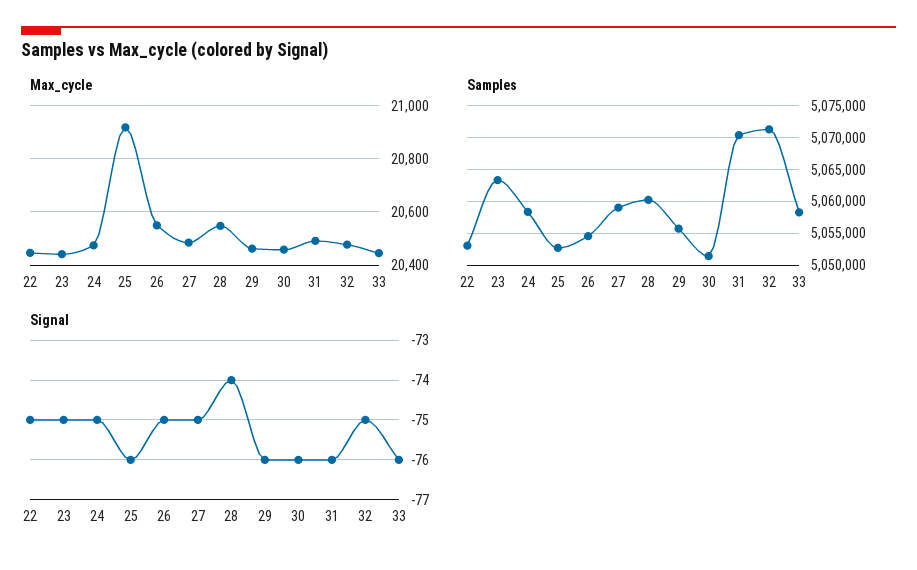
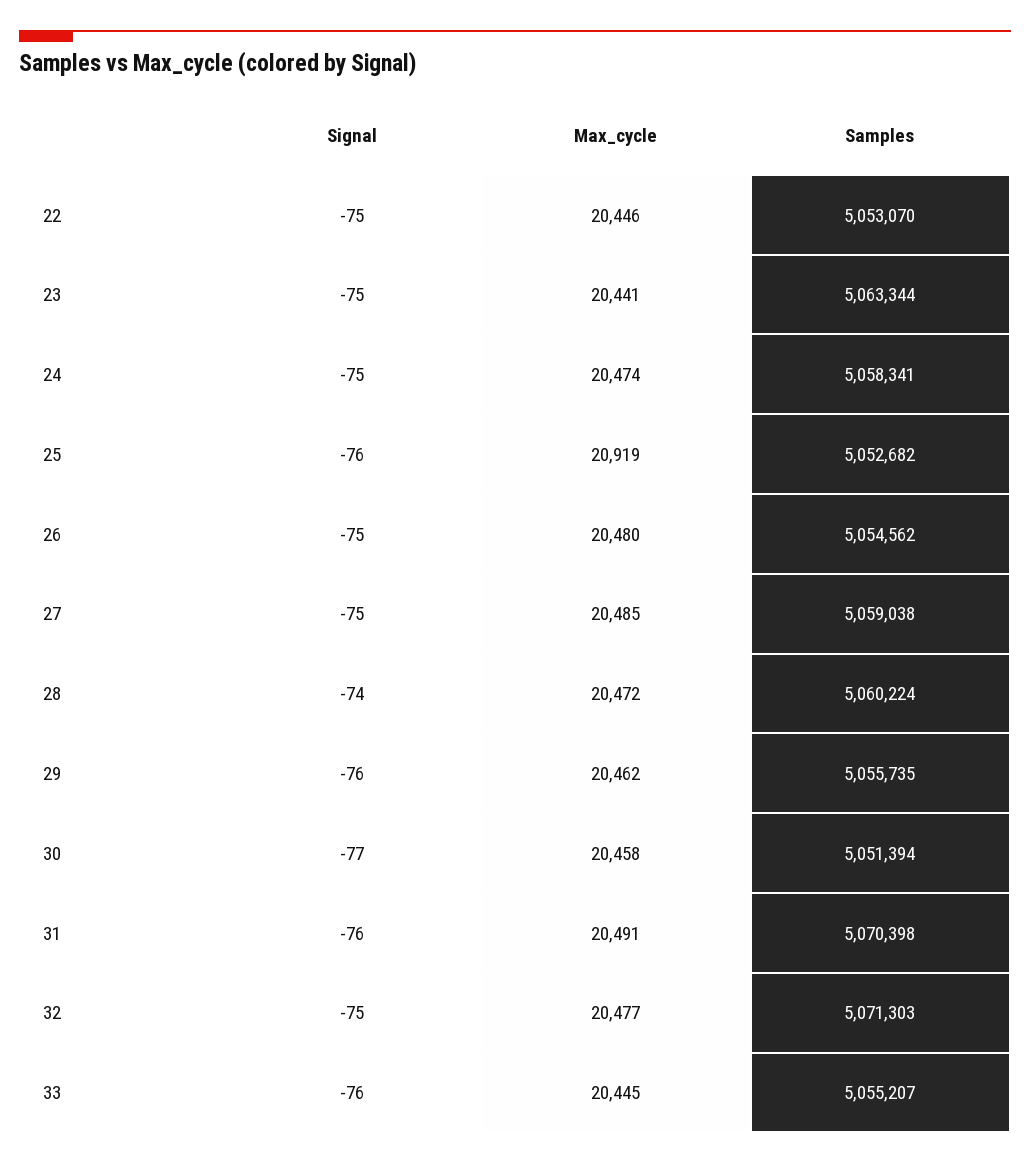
  {
    "Max_cycle": {
      "22": 20446,
      "23": 20441,
      "24": 20474,
      "25": 20919,
-     "26": 20550,
+     "26": 20480,
      "27": 20485,
-     "28": 20550,
+     "28": 20472,
      "29": 20462,
      "30": 20458,
      "31": 20491,
      "32": 20477,
      "33": 20445
    },
    "Samples": {
      "22": 5053070,
      "23": 5063344,
      "24": 5058341,
      "25": 5052682,
      "26": 5054562,
      "27": 5059038,
      "28": 5060224,
      "29": 5055735,
      "30": 5051394,
      "31": 5070398,
      "32": 5071303,
-     "33": 5058000
+     "33": 5055207
    },
    "Signal": {
      "22": -75,
      "23": -75,
      "24": -75,
      "25": -76,
      "26": -75,
      "27": -75,
      "28": -74,
      "29": -76,
-     "30": -76,
+     "30": -77,
      "31": -76,
      "32": -75,
      "33": -76
    }
  }

